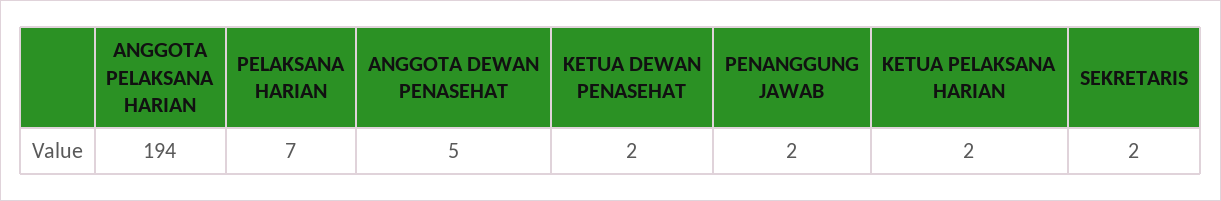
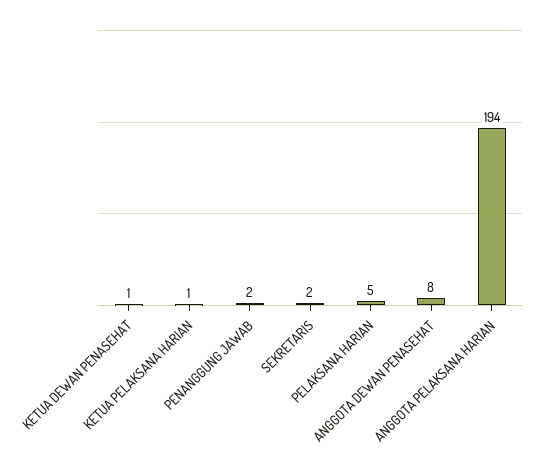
  {
    "ANGGOTA PELAKSANA HARIAN": 194,
-   "PELAKSANA HARIAN": 7,
+   "PELAKSANA HARIAN": 5,
-   "ANGGOTA DEWAN PENASEHAT": 5,
+   "ANGGOTA DEWAN PENASEHAT": 8,
-   "KETUA DEWAN PENASEHAT": 2,
+   "KETUA DEWAN PENASEHAT": 1,
    "PENANGGUNG JAWAB": 2,
-   "KETUA PELAKSANA HARIAN": 2,
+   "KETUA PELAKSANA HARIAN": 1,
    "SEKRETARIS": 2
  }

